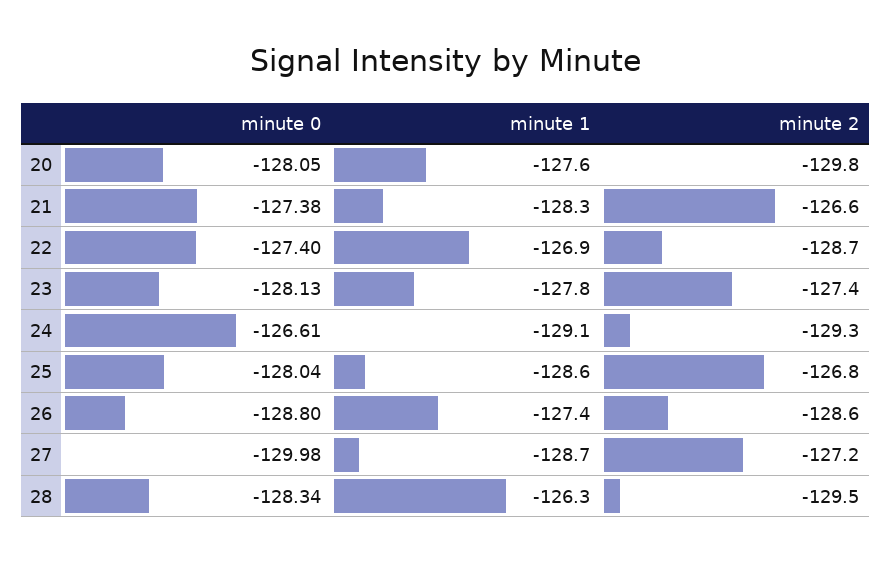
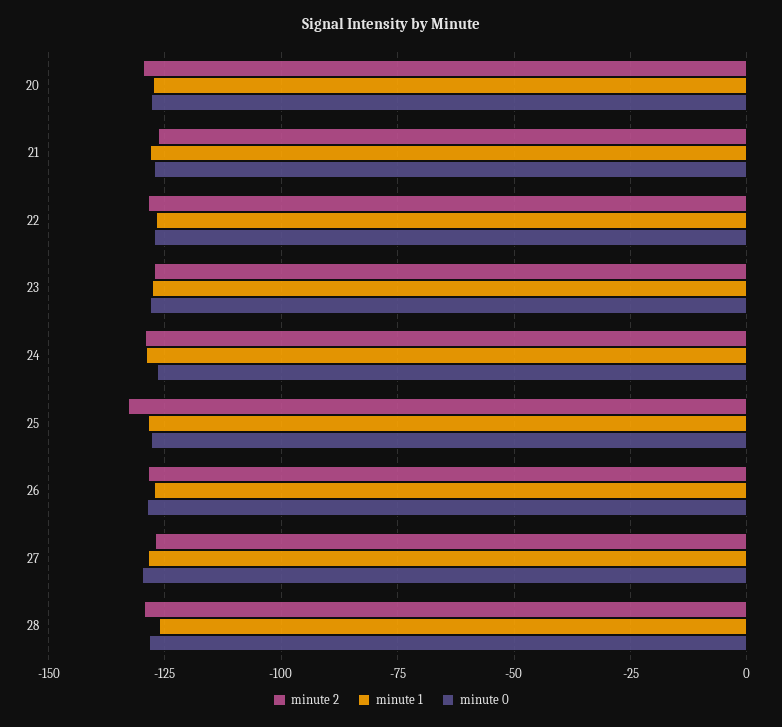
  {
    "minute 0": {
      "20": -128.05,
      "21": -127.38,
      "22": -127.4,
      "23": -128.13,
      "24": -126.61,
      "25": -128.04,
      "26": -128.8,
      "27": -129.98,
      "28": -128.34
    },
    "minute 1": {
      "20": -127.6,
      "21": -128.3,
      "22": -126.9,
      "23": -127.8,
      "24": -129.1,
      "25": -128.6,
      "26": -127.4,
      "27": -128.7,
      "28": -126.3
    },
    "minute 2": {
      "20": -129.8,
      "21": -126.6,
      "22": -128.7,
      "23": -127.4,
      "24": -129.3,
-     "25": -126.8,
+     "25": -132.5,
      "26": -128.6,
      "27": -127.2,
      "28": -129.5
    }
  }

